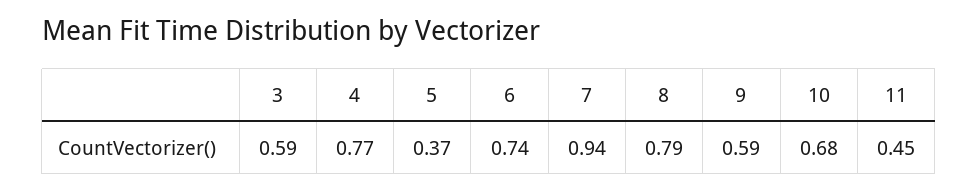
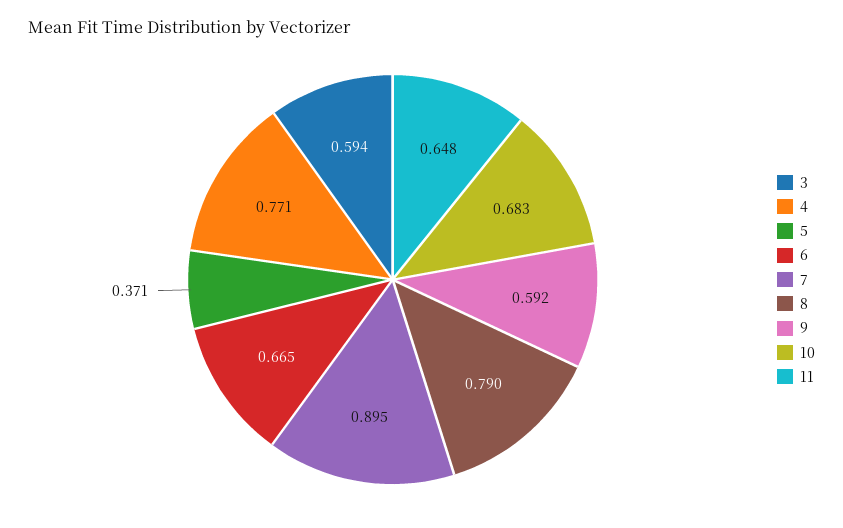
  {
    "3": 0.594,
    "4": 0.771,
    "5": 0.371,
-   "6": 0.74,
+   "6": 0.665,
-   "7": 0.94,
+   "7": 0.895,
    "8": 0.79,
    "9": 0.592,
    "10": 0.683,
-   "11": 0.45
+   "11": 0.648
  }

